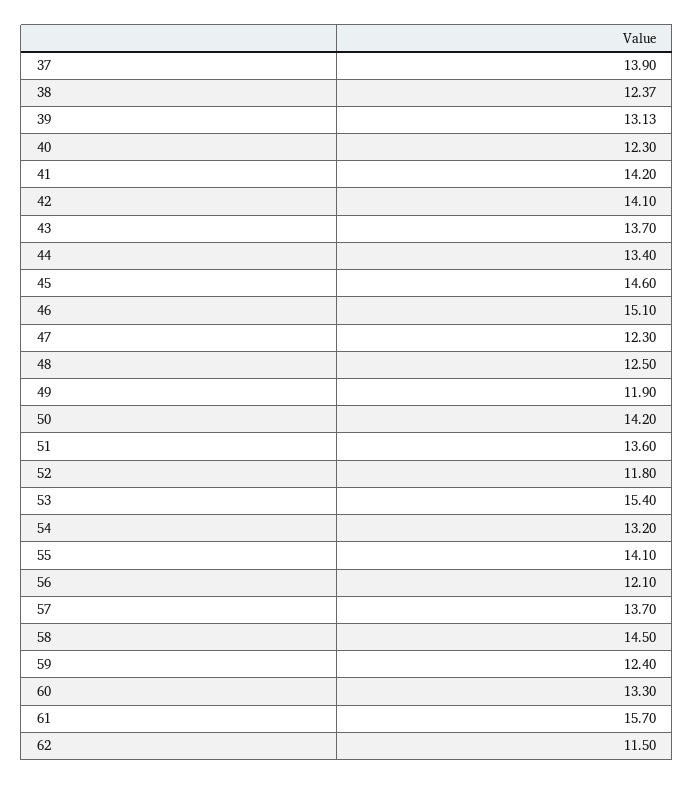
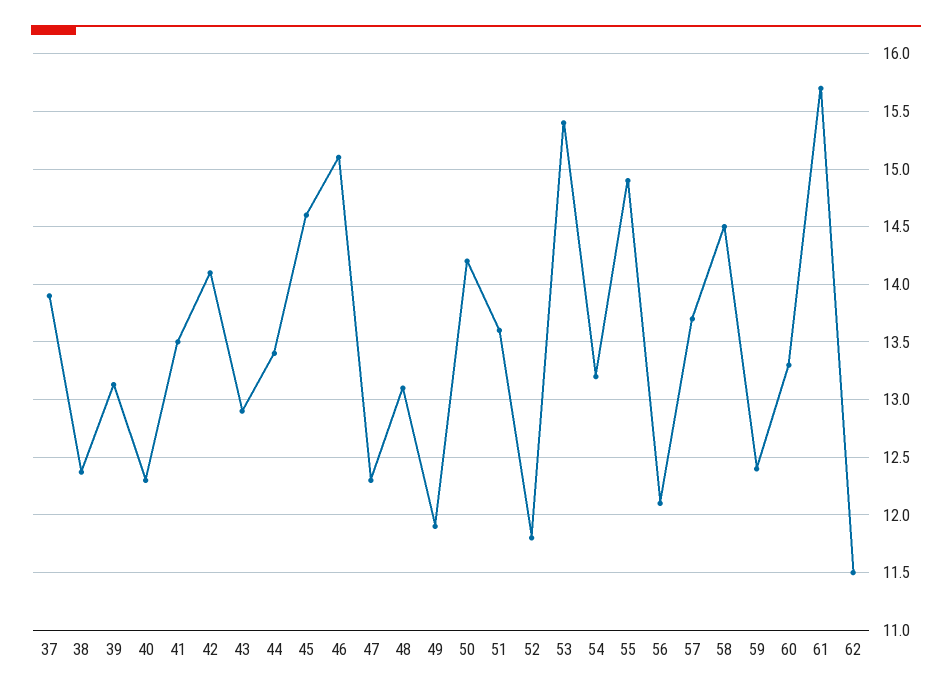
  {
    "37": 13.9,
    "38": 12.37,
    "39": 13.13,
    "40": 12.3,
-   "41": 14.2,
+   "41": 13.5,
    "42": 14.1,
-   "43": 13.7,
+   "43": 12.9,
    "44": 13.4,
    "45": 14.6,
    "46": 15.1,
    "47": 12.3,
-   "48": 12.5,
+   "48": 13.1,
    "49": 11.9,
    "50": 14.2,
    "51": 13.6,
    "52": 11.8,
    "53": 15.4,
    "54": 13.2,
-   "55": 14.1,
+   "55": 14.9,
    "56": 12.1,
    "57": 13.7,
    "58": 14.5,
    "59": 12.4,
    "60": 13.3,
    "61": 15.7,
    "62": 11.5
  }

